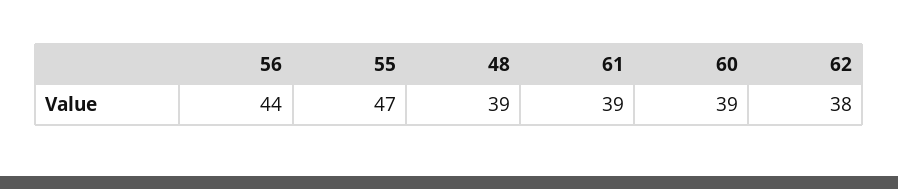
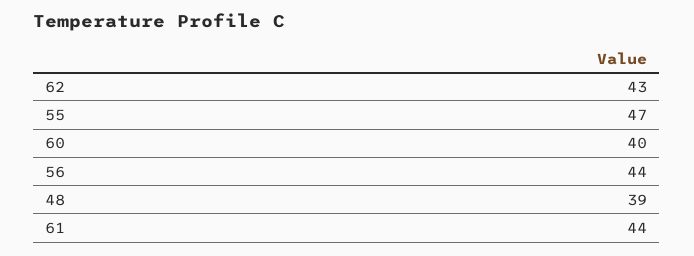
  {
    "56": 44,
    "55": 47,
    "48": 39,
-   "61": 39,
+   "61": 44,
-   "60": 39,
+   "60": 40,
-   "62": 38
+   "62": 43
  }

